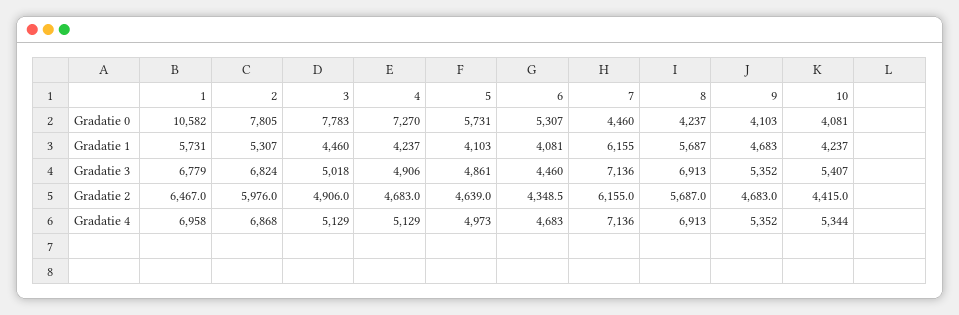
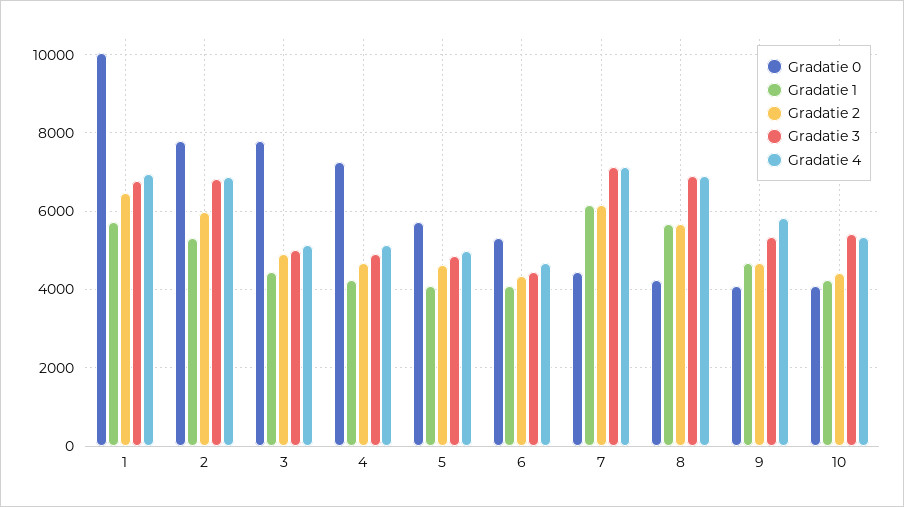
  {
    "Gradatie 0": {
-     "1": 10582,
+     "1": 10000,
      "2": 7805,
      "3": 7783,
      "4": 7270,
      "5": 5731,
      "6": 5307,
      "7": 4460,
      "8": 4237,
      "9": 4103,
      "10": 4081
    },
    "Gradatie 1": {
      "1": 5731,
      "2": 5307,
      "3": 4460,
      "4": 4237,
      "5": 4103,
      "6": 4081,
      "7": 6155,
      "8": 5687,
      "9": 4683,
      "10": 4237
    },
    "Gradatie 3": {
      "1": 6779,
      "2": 6824,
      "3": 5018,
      "4": 4906,
      "5": 4861,
      "6": 4460,
      "7": 7136,
      "8": 6913,
      "9": 5352,
      "10": 5407
    },
    "Gradatie 2": {
      "1": 6467,
      "2": 5976,
      "3": 4906,
      "4": 4683,
      "5": 4639,
      "6": 4348.5,
      "7": 6155,
      "8": 5687,
      "9": 4683,
      "10": 4415
    },
    "Gradatie 4": {
      "1": 6958,
      "2": 6868,
      "3": 5129,
      "4": 5129,
      "5": 4973,
      "6": 4683,
      "7": 7136,
      "8": 6913,
-     "9": 5352,
+     "9": 5800,
      "10": 5344
    }
  }

